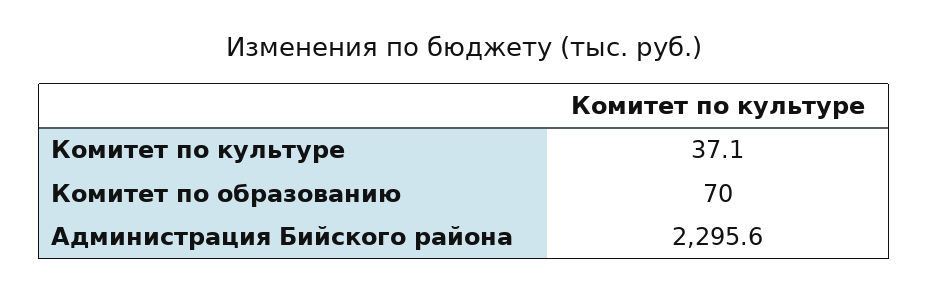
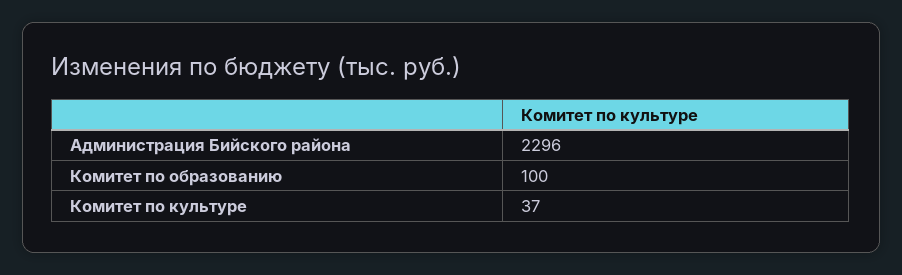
  {
    "Комитет по культуре": 37.1,
-   "Комитет по образованию": 70,
+   "Комитет по образованию": 100,
    "Администрация Бийского района": 2295.6
  }

